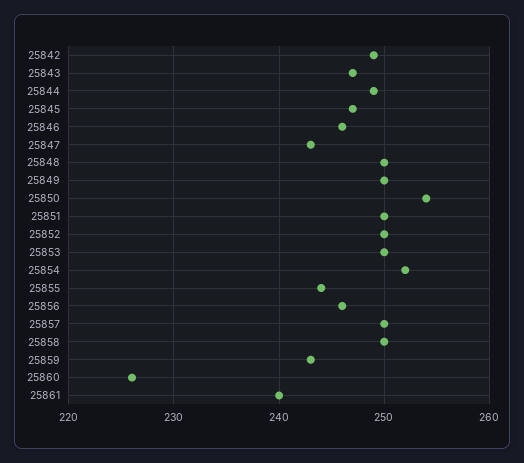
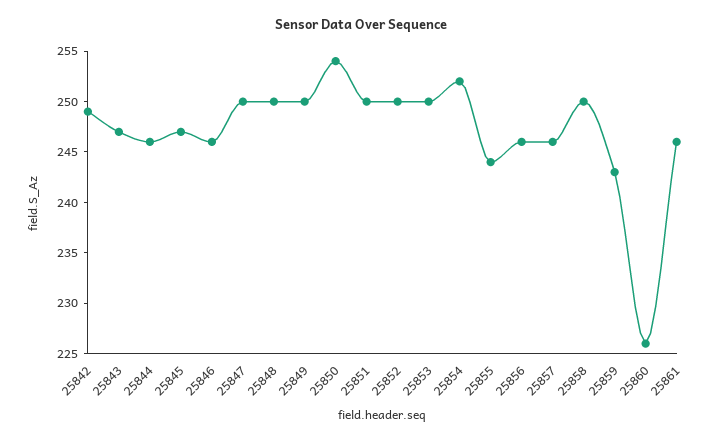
  {
    "25842": 249,
    "25843": 247,
-   "25844": 249,
+   "25844": 246,
    "25845": 247,
    "25846": 246,
-   "25847": 243,
+   "25847": 250,
    "25848": 250,
    "25849": 250,
    "25850": 254,
    "25851": 250,
    "25852": 250,
    "25853": 250,
    "25854": 252,
    "25855": 244,
    "25856": 246,
-   "25857": 250,
+   "25857": 246,
    "25858": 250,
    "25859": 243,
    "25860": 226,
-   "25861": 240
+   "25861": 246
  }

